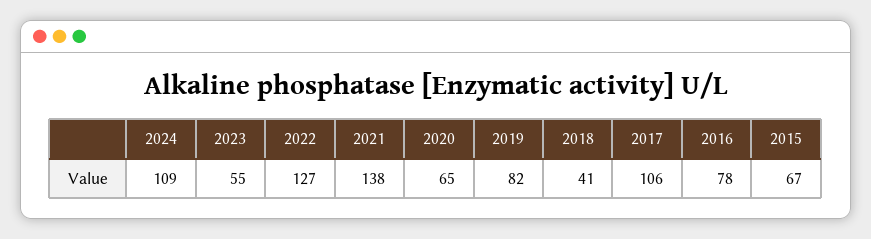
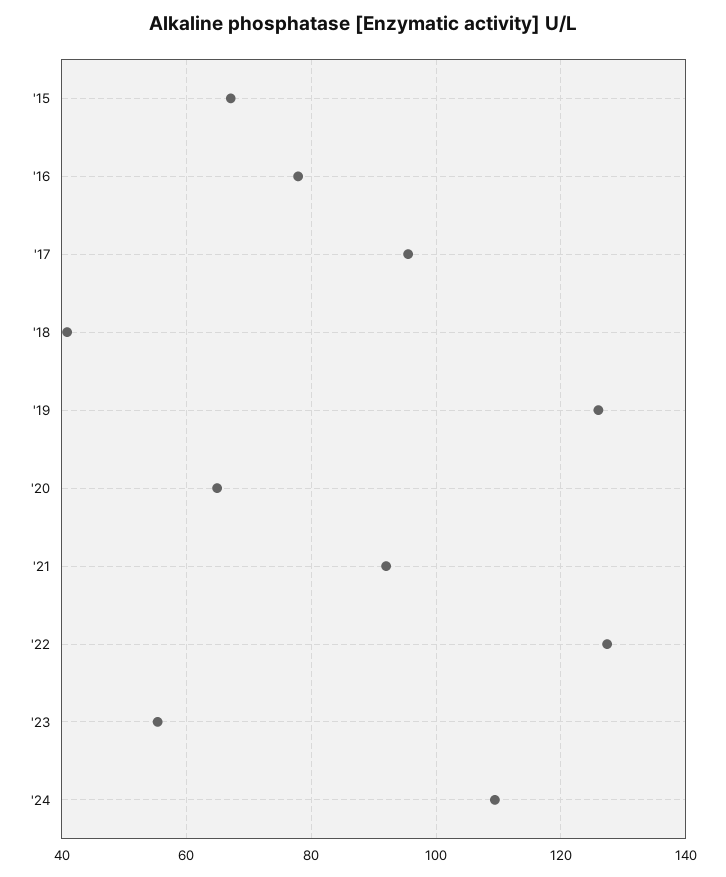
  {
    "2024": 109,
    "2023": 55,
    "2022": 127,
-   "2021": 138,
+   "2021": 92,
    "2020": 65,
-   "2019": 82,
+   "2019": 126,
    "2018": 41,
-   "2017": 106,
+   "2017": 96,
    "2016": 78,
    "2015": 67
  }

